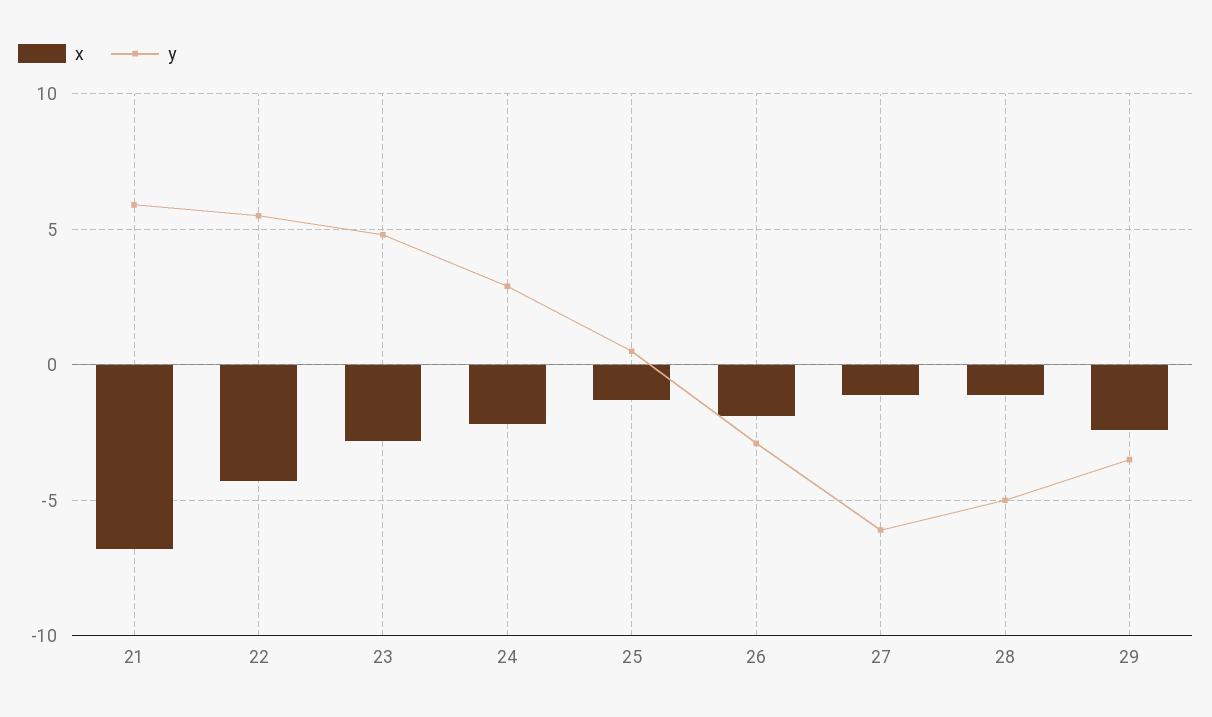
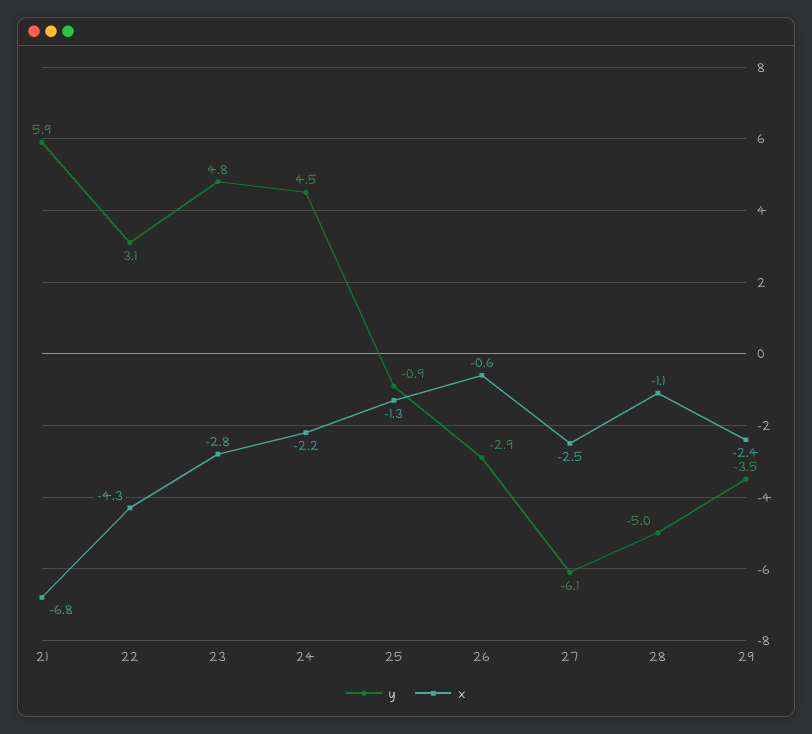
  {
    "x": {
      "21": -6.8,
      "22": -4.3,
      "23": -2.8,
      "24": -2.2,
      "25": -1.3,
-     "26": -2,
+     "26": -0.6,
-     "27": -1,
+     "27": -2.5,
      "28": -1.1,
      "29": -2.4
    },
    "y": {
      "21": 5.9,
-     "22": 5.5,
+     "22": 3.1,
      "23": 4.8,
-     "24": 3,
+     "24": 4.5,
-     "25": 0.5,
+     "25": -0.9,
      "26": -2.9,
      "27": -6.1,
      "28": -5,
      "29": -3.5
    }
  }

